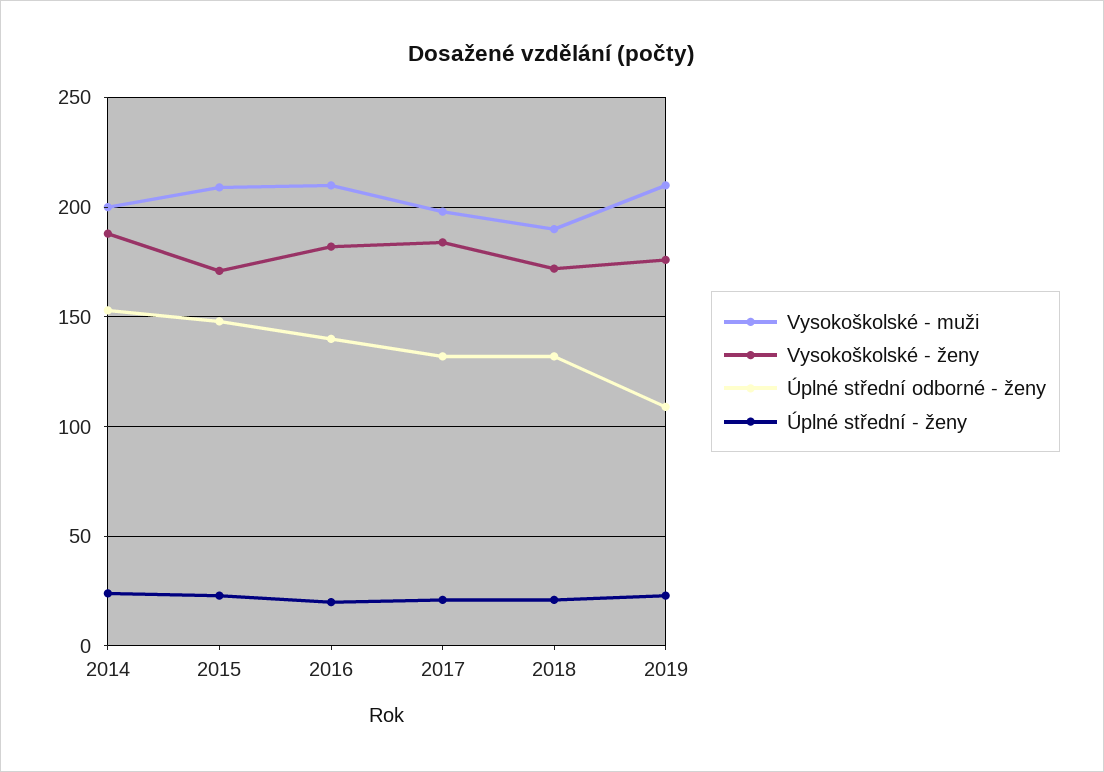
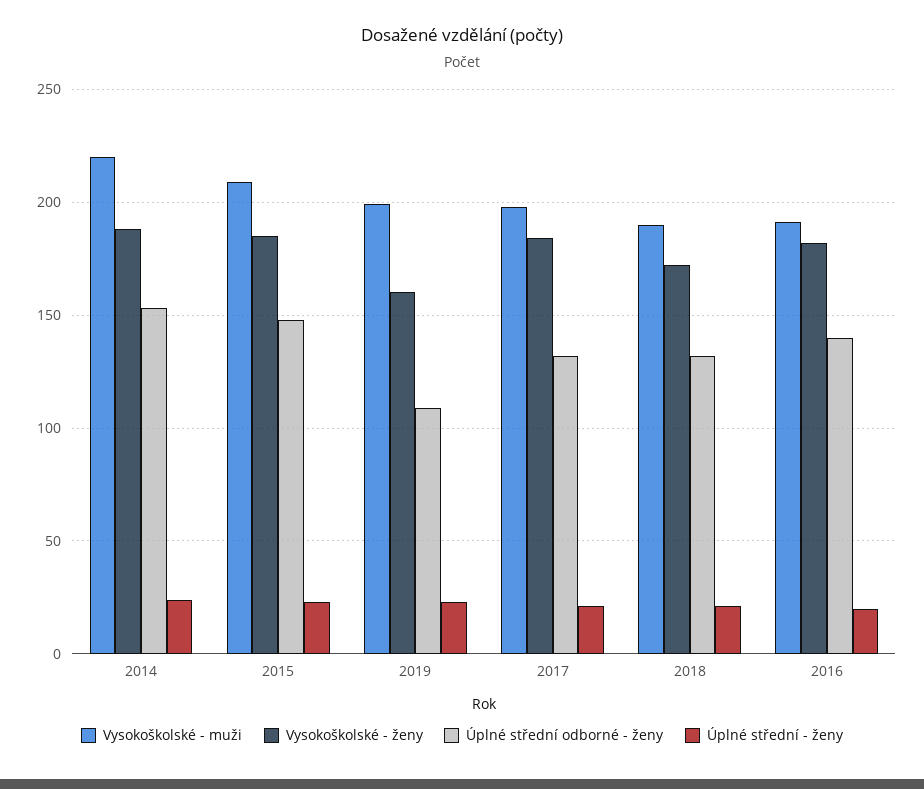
  {
    "Vysokoškolské - muži": {
-     "2014": 200,
+     "2014": 220,
      "2015": 210,
-     "2016": 210,
+     "2016": 190,
      "2017": 200,
      "2018": 190,
-     "2019": 210
+     "2019": 200
    },
    "Vysokoškolské - ženy": {
      "2014": 190,
-     "2015": 170,
+     "2015": 185,
      "2016": 180,
      "2017": 185,
      "2018": 170,
-     "2019": 175
+     "2019": 160
    },
    "Úplné střední odborné - ženy": {
      "2014": 155,
      "2015": 150,
      "2016": 140,
      "2017": 130,
      "2018": 130,
      "2019": 110
    },
    "Úplné střední - ženy": {
      "2014": 25,
      "2015": 25,
      "2016": 20,
      "2017": 20,
      "2018": 20,
      "2019": 25
    }
  }

